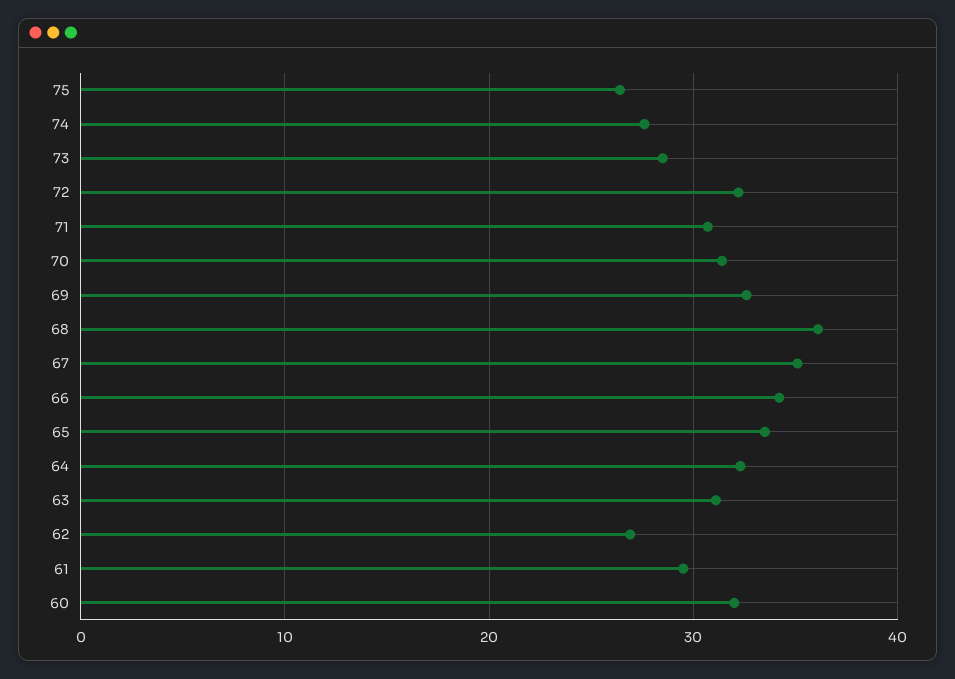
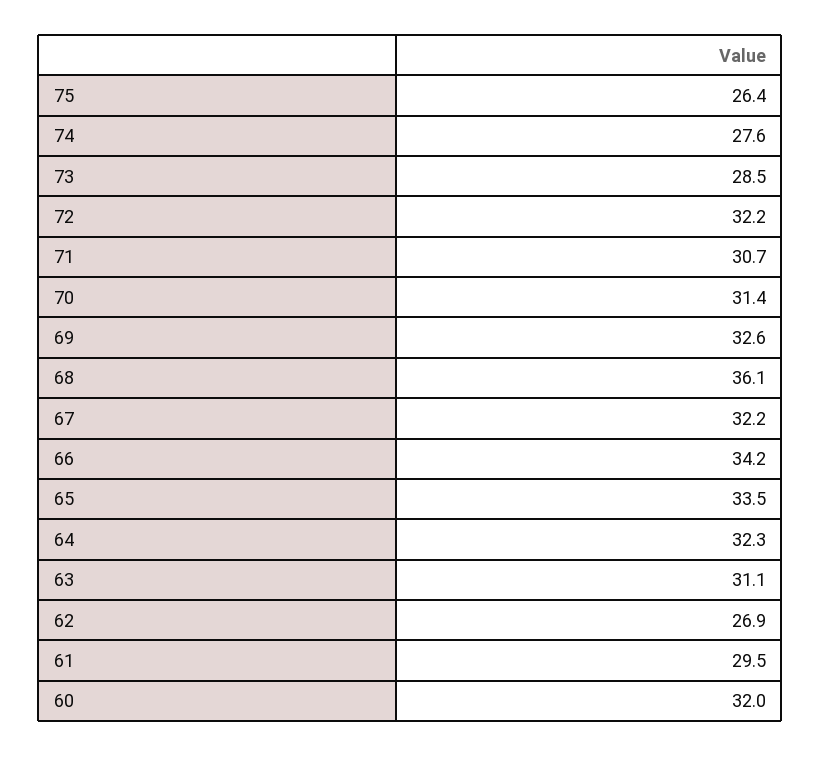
  {
    "75": 26.4,
    "74": 27.6,
    "73": 28.5,
    "72": 32.2,
    "71": 30.7,
    "70": 31.4,
    "69": 32.6,
    "68": 36.1,
-   "67": 35,
+   "67": 32.2,
    "66": 34.2,
    "65": 33.5,
    "64": 32.3,
    "63": 31.1,
    "62": 26.9,
    "61": 29.5,
    "60": 32
  }

